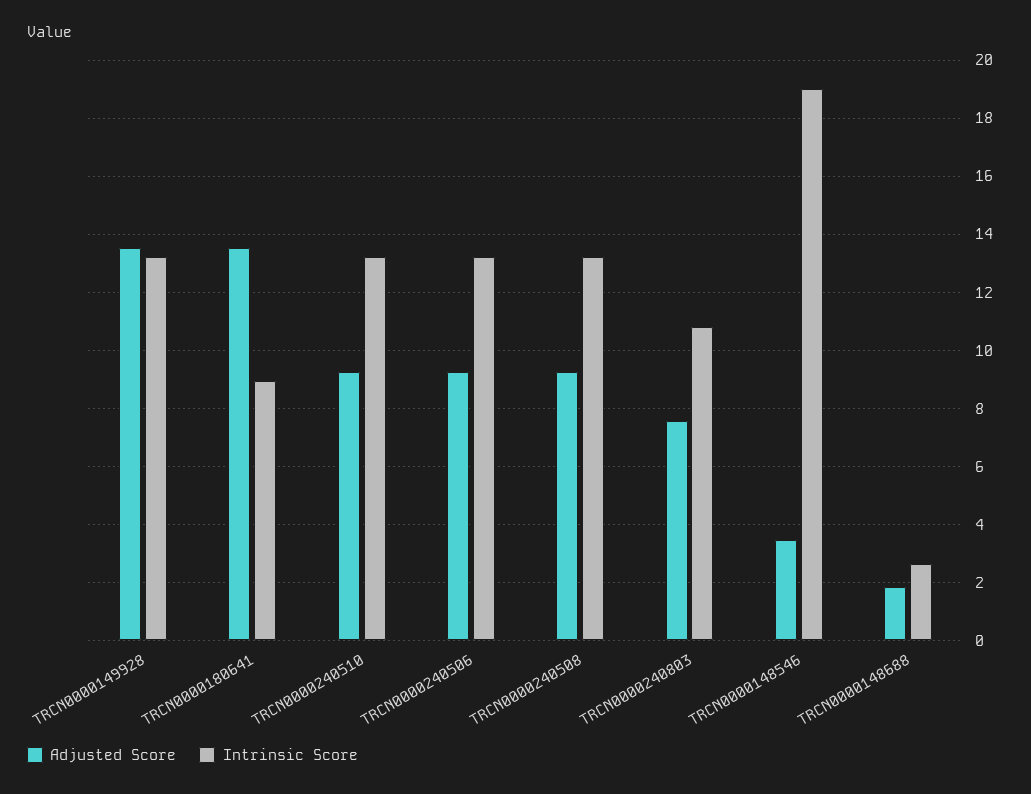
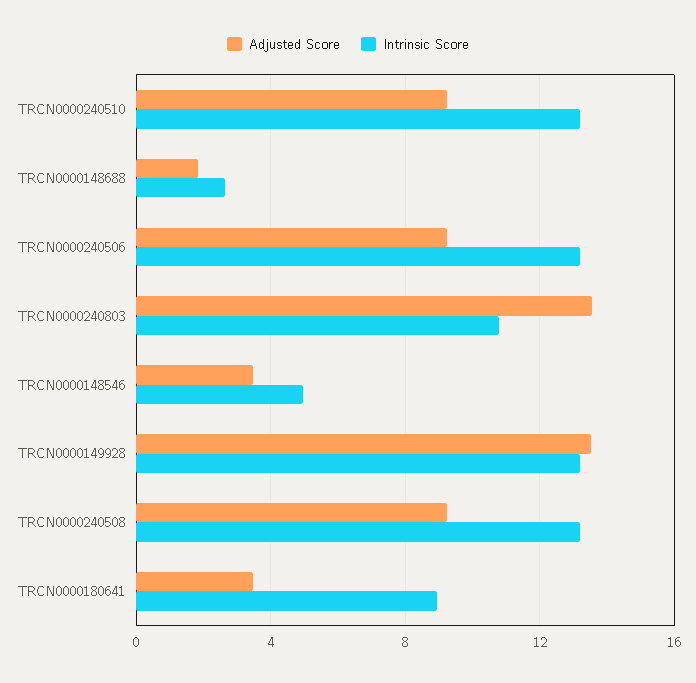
  {
    "Adjusted Score": {
      "TRCN0000149928": 13.5,
-     "TRCN0000180641": 13.5,
+     "TRCN0000180641": 3.5,
      "TRCN0000240510": 9.25,
      "TRCN0000240506": 9.25,
      "TRCN0000240508": 9.25,
-     "TRCN0000240803": 7.5,
+     "TRCN0000240803": 13.5,
      "TRCN0000148546": 3.5,
      "TRCN0000148688": 1.75
    },
    "Intrinsic Score": {
      "TRCN0000149928": 13.25,
      "TRCN0000180641": 9,
      "TRCN0000240510": 13.25,
      "TRCN0000240506": 13.25,
      "TRCN0000240508": 13.25,
      "TRCN0000240803": 10.75,
-     "TRCN0000148546": 19,
+     "TRCN0000148546": 5,
      "TRCN0000148688": 2.75
    }
  }

